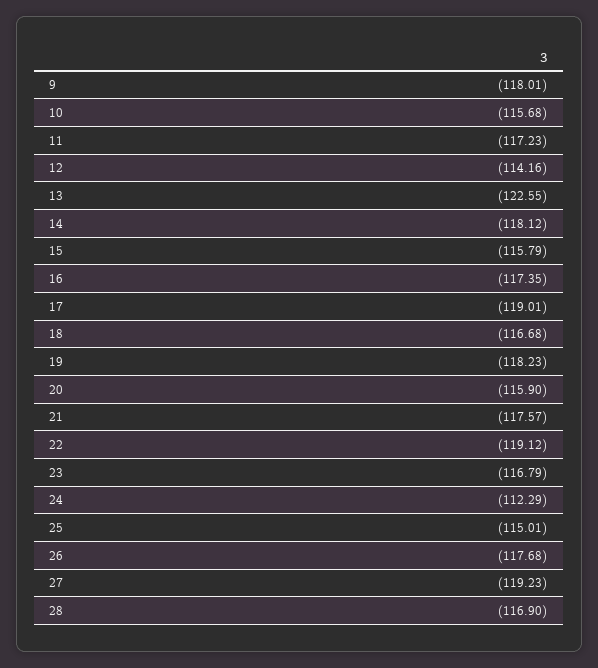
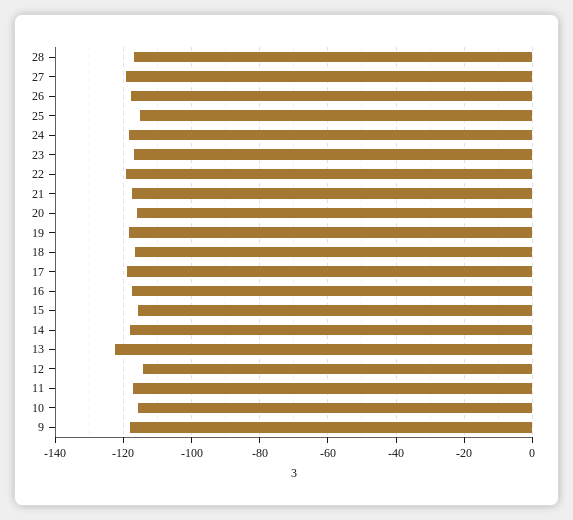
  {
    "9": -118.01,
    "10": -115.68,
    "11": -117.23,
    "12": -114.16,
    "13": -122.55,
    "14": -118.12,
    "15": -115.79,
    "16": -117.35,
    "17": -119.01,
    "18": -116.68,
    "19": -118.23,
    "20": -115.9,
    "21": -117.57,
    "22": -119.12,
    "23": -116.79,
-   "24": -112.29,
+   "24": -118,
    "25": -115.01,
    "26": -117.68,
    "27": -119.23,
    "28": -116.9
  }

